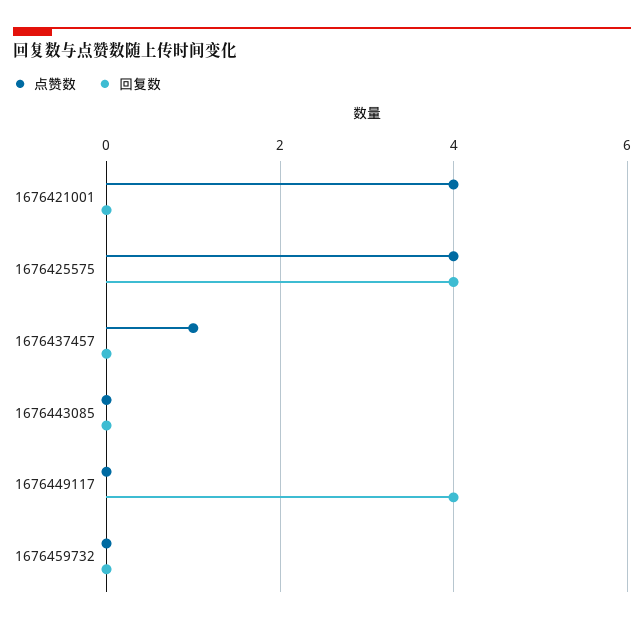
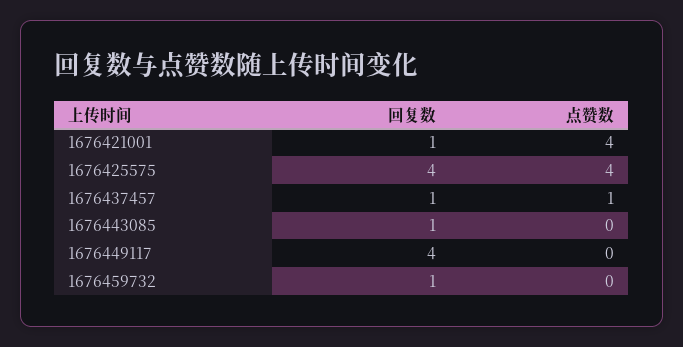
  {
    "点赞数": {
      "1676421001": 4,
      "1676425575": 4,
      "1676437457": 1,
      "1676443085": 0,
      "1676449117": 0,
      "1676459732": 0
    },
    "回复数": {
-     "1676421001": 0,
+     "1676421001": 1,
      "1676425575": 4,
-     "1676437457": 0,
+     "1676437457": 1,
-     "1676443085": 0,
+     "1676443085": 1,
      "1676449117": 4,
-     "1676459732": 0
+     "1676459732": 1
    }
  }

